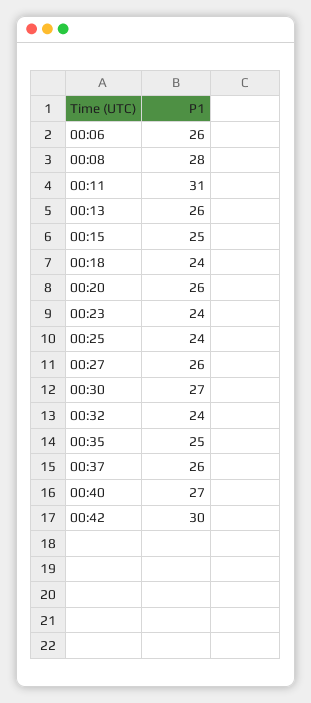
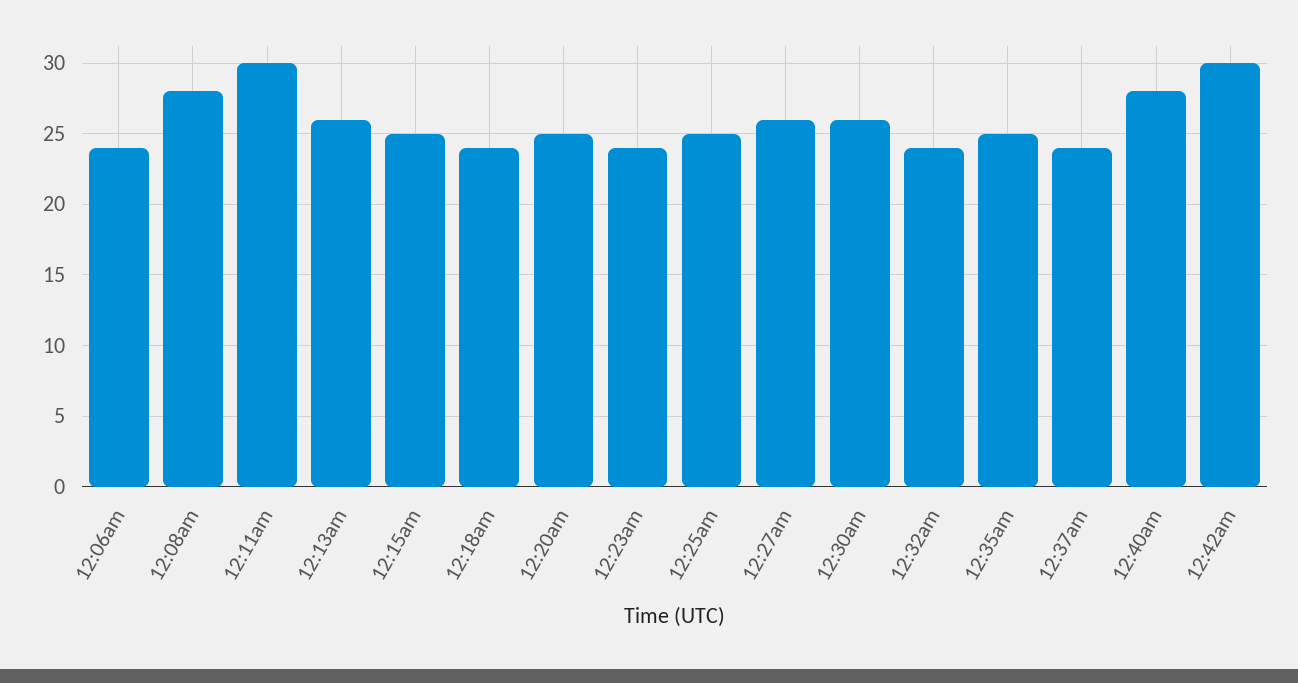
  {
-   "00:06": 26,
+   "00:06": 24,
    "00:08": 28,
-   "00:11": 31,
+   "00:11": 30,
    "00:13": 26,
    "00:15": 25,
    "00:18": 24,
-   "00:20": 26,
+   "00:20": 25,
    "00:23": 24,
-   "00:25": 24,
+   "00:25": 25,
    "00:27": 26,
-   "00:30": 27,
+   "00:30": 26,
    "00:32": 24,
    "00:35": 25,
-   "00:37": 26,
+   "00:37": 24,
-   "00:40": 27,
+   "00:40": 28,
    "00:42": 30
  }

